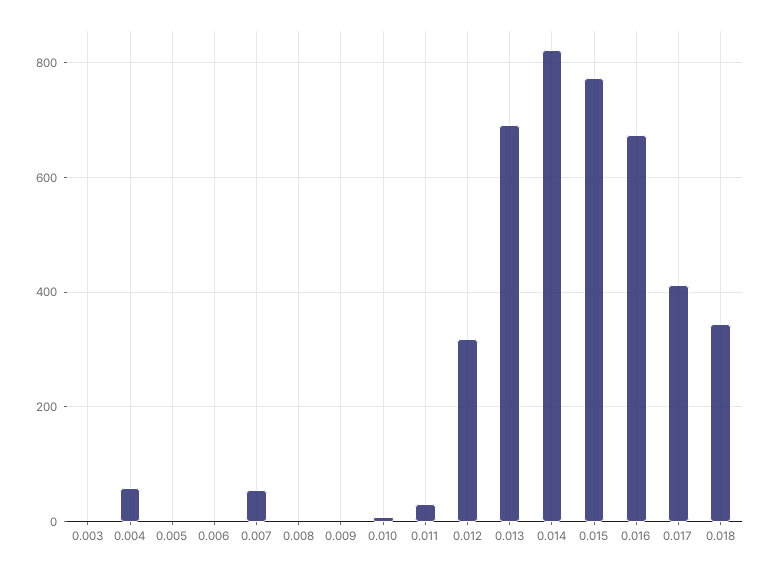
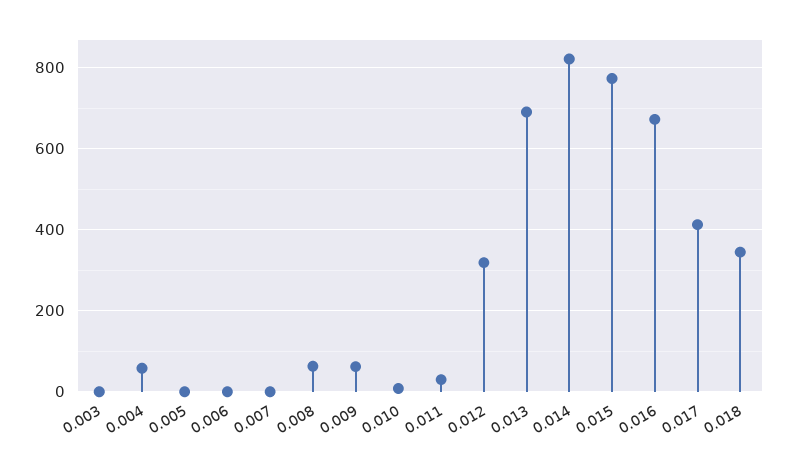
  {
    "0.003": 0,
    "0.004": 60,
    "0.005": 0,
    "0.006": 0,
-   "0.007": 60,
+   "0.007": 0,
-   "0.008": 0,
+   "0.008": 60,
-   "0.009": 0,
+   "0.009": 60,
    "0.010": 0,
    "0.011": 40,
    "0.012": 320,
    "0.013": 700,
    "0.014": 820,
    "0.015": 780,
    "0.016": 680,
    "0.017": 420,
    "0.018": 340
  }

